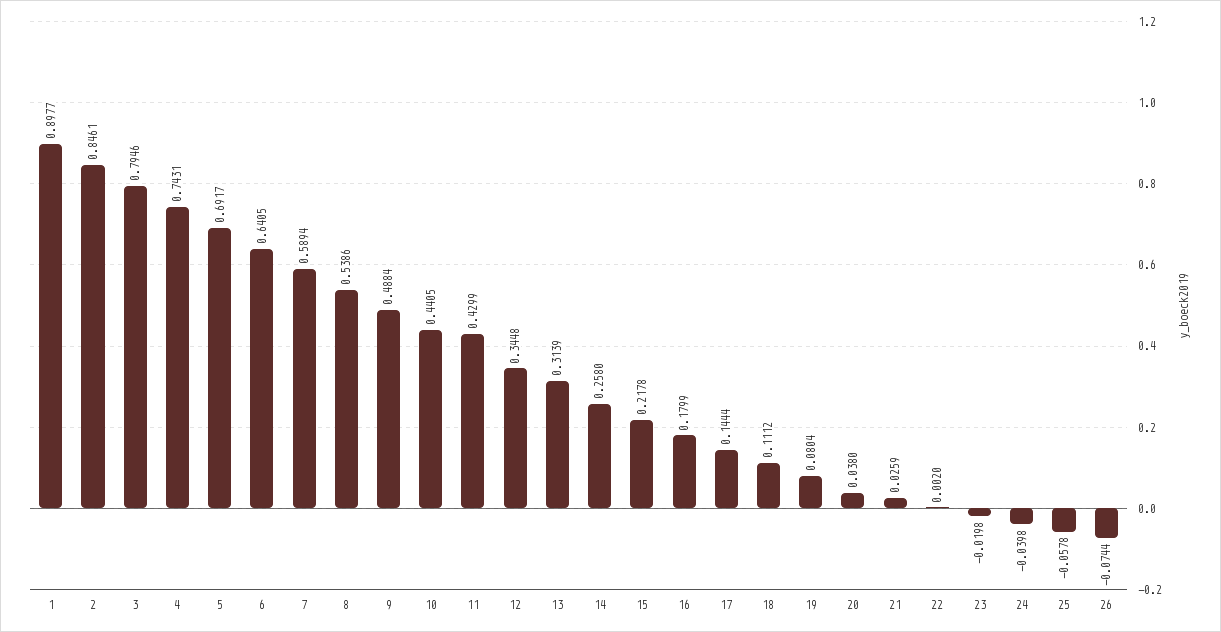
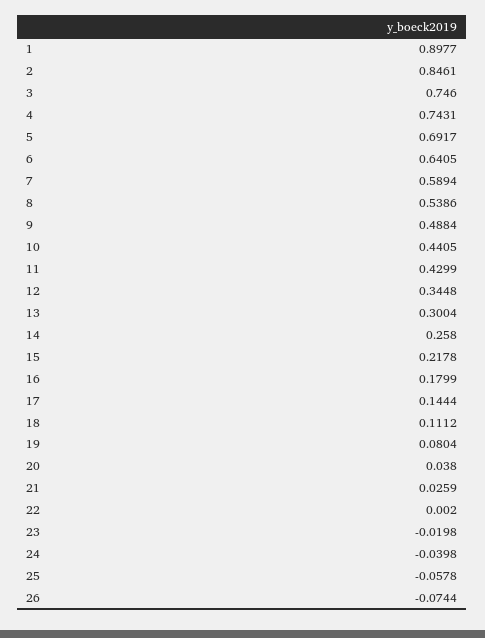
  {
    "1": 0.8977,
    "2": 0.8461,
-   "3": 0.7946,
+   "3": 0.746,
    "4": 0.7431,
    "5": 0.6917,
    "6": 0.6405,
    "7": 0.5894,
    "8": 0.5386,
    "9": 0.4884,
    "10": 0.4405,
    "11": 0.4299,
    "12": 0.3448,
-   "13": 0.3139,
+   "13": 0.3004,
    "14": 0.258,
    "15": 0.2178,
    "16": 0.1799,
    "17": 0.1444,
    "18": 0.1112,
    "19": 0.0804,
    "20": 0.038,
    "21": 0.0259,
    "22": 0.002,
    "23": -0.0198,
    "24": -0.0398,
    "25": -0.0578,
    "26": -0.0744
  }

